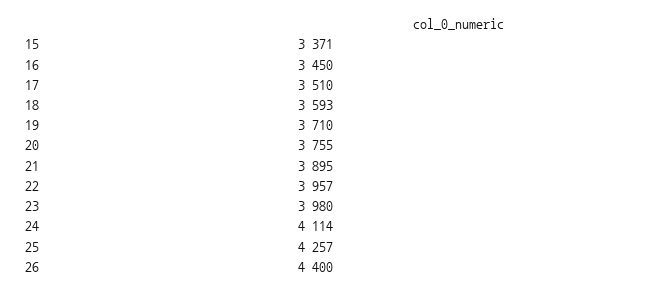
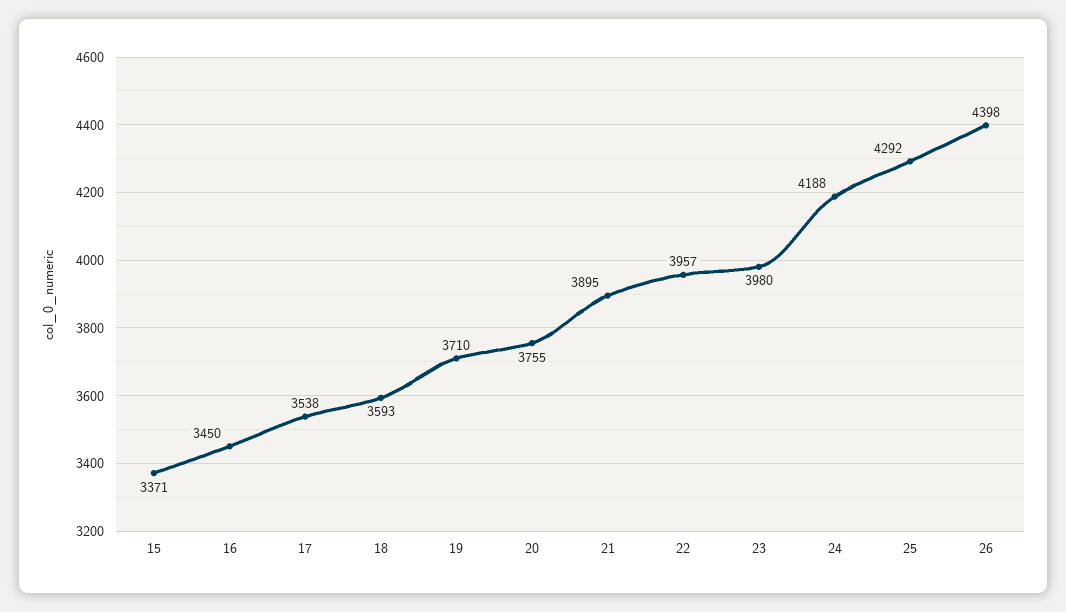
  {
    "15": 3371,
    "16": 3450,
-   "17": 3510,
+   "17": 3538,
    "18": 3593,
    "19": 3710,
    "20": 3755,
    "21": 3895,
    "22": 3957,
    "23": 3980,
-   "24": 4114,
+   "24": 4188,
-   "25": 4257,
+   "25": 4292,
-   "26": 4400
+   "26": 4398
  }

